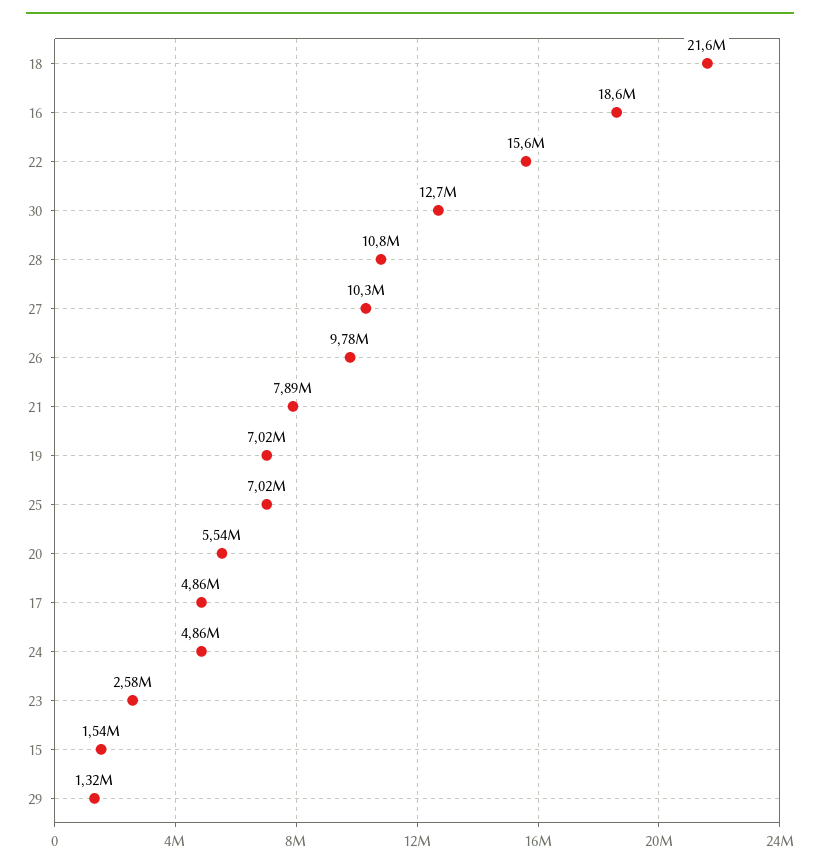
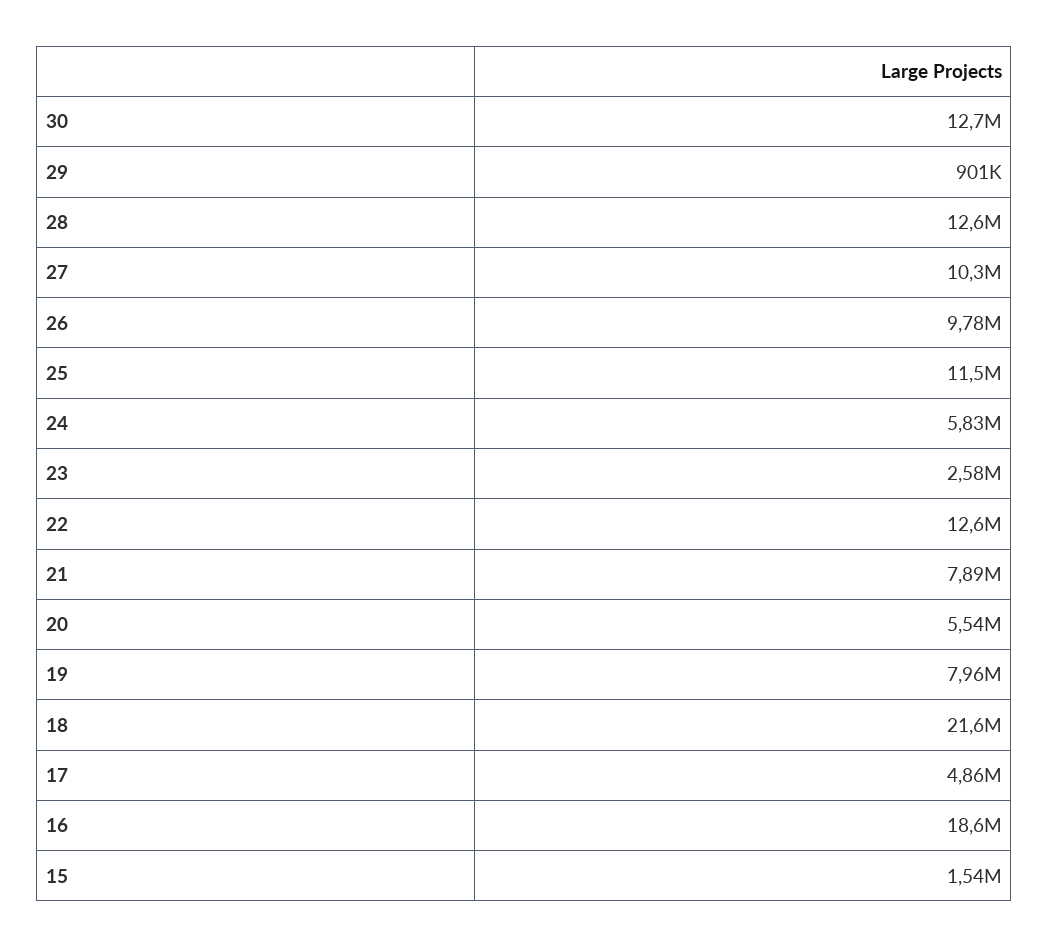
  {
    "18": 21600000,
    "16": 18600000,
-   "22": 15600000,
+   "22": 12600000,
    "30": 12700000,
-   "28": 10800000,
+   "28": 12600000,
    "27": 10300000,
    "26": 9780000,
    "21": 7890000,
-   "19": 7020000,
+   "19": 7960000,
-   "25": 7020000,
+   "25": 11500000,
    "20": 5540000,
    "17": 4860000,
-   "24": 4860000,
+   "24": 5830000,
    "23": 2580000,
    "15": 1540000,
-   "29": 1320000
+   "29": 901000
  }

